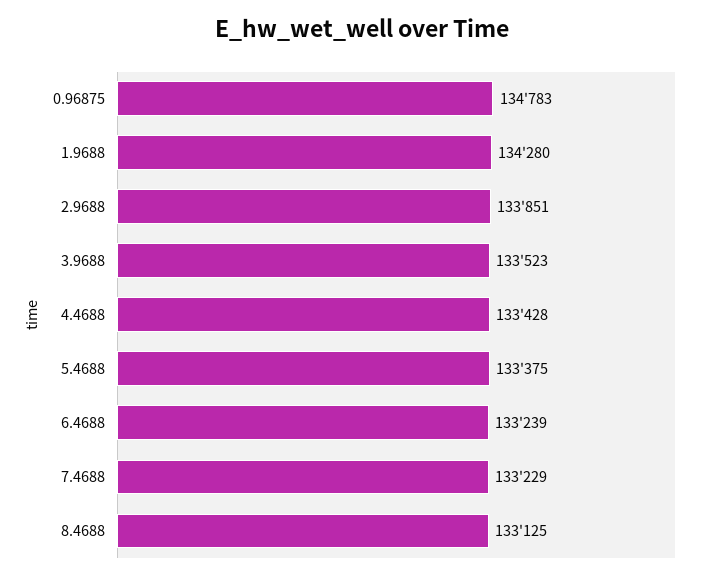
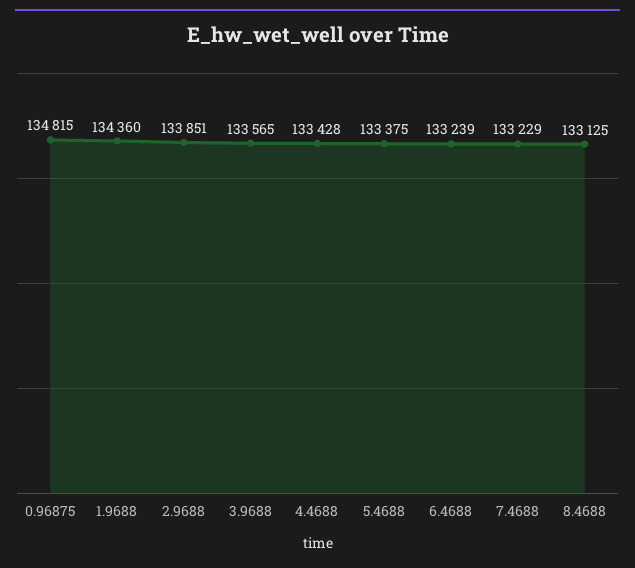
  {
-   "0.96875": 134783,
+   "0.96875": 134815,
-   "1.9688": 134280,
+   "1.9688": 134360,
    "2.9688": 133851,
-   "3.9688": 133523,
+   "3.9688": 133565,
    "4.4688": 133428,
    "5.4688": 133375,
    "6.4688": 133239,
    "7.4688": 133229,
    "8.4688": 133125
  }

